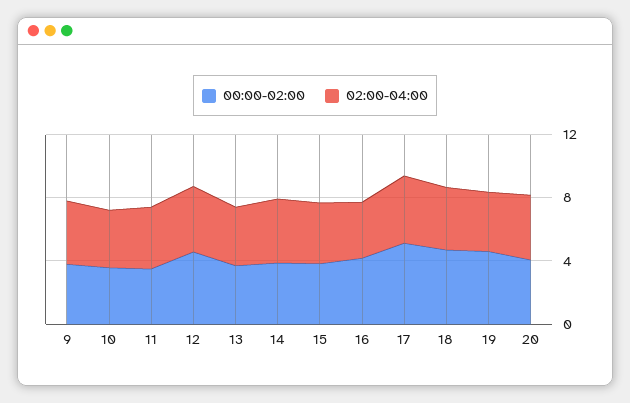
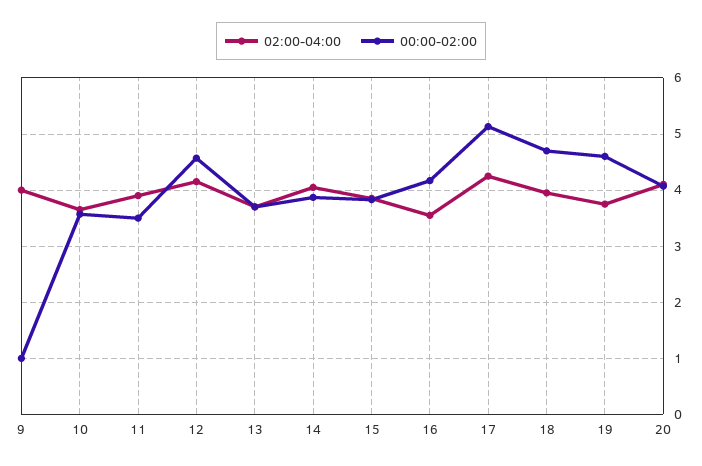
  {
    "00:00-02:00": {
-     "9": 4,
+     "9": 1,
      "10": 3.6,
      "11": 3.6,
      "12": 4.6,
      "13": 3.8,
      "14": 3.8,
      "15": 3.8,
      "16": 4.2,
      "17": 5.2,
      "18": 4.8,
      "19": 4.6,
      "20": 4
    },
    "02:00-04:00": {
      "9": 4,
      "10": 3.6,
      "11": 4,
      "12": 4.2,
      "13": 3.8,
      "14": 4,
      "15": 3.8,
      "16": 3.6,
      "17": 4.2,
      "18": 4,
      "19": 3.8,
      "20": 4.2
    }
  }

